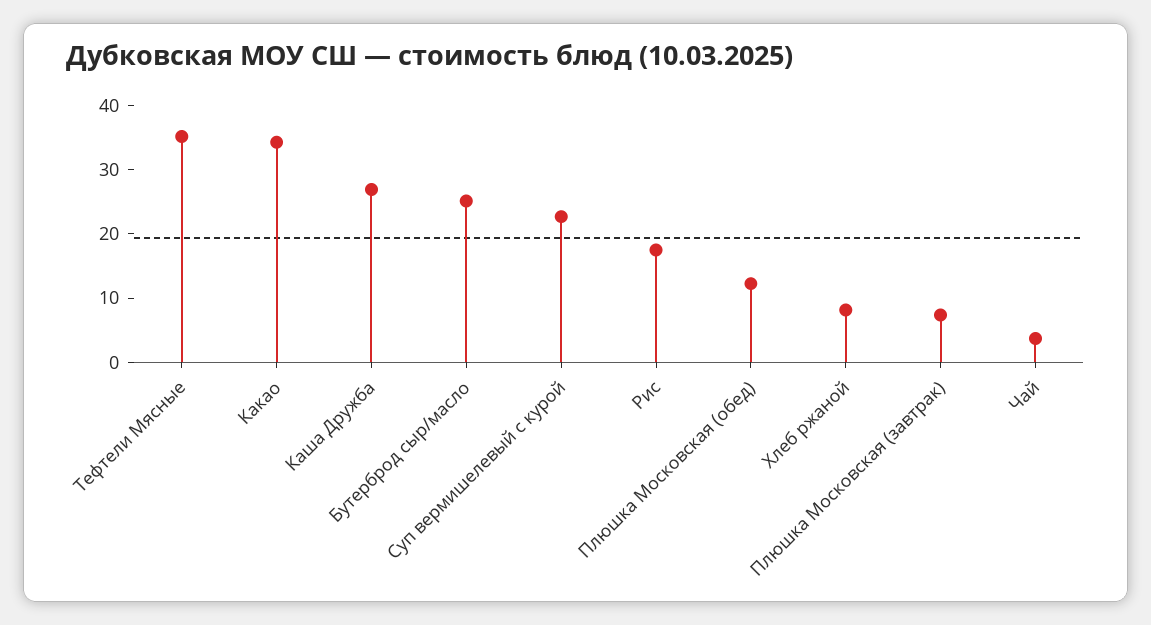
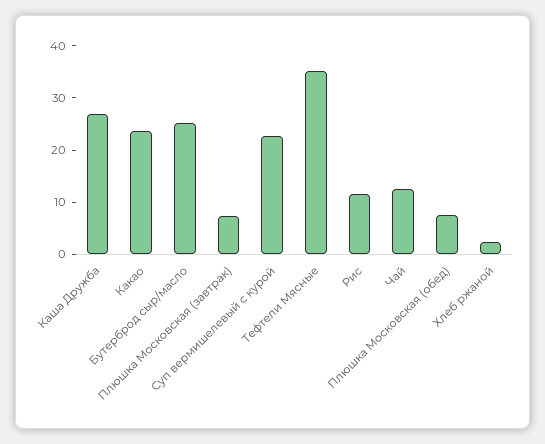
  {
    "Тефтели Мясные": 36,
-   "Какао": 34,
+   "Какао": 24,
    "Каша Дружба": 26,
    "Бутерброд сыр/масло": 26,
    "Суп вермишелевый с курой": 22,
-   "Рис": 18,
+   "Рис": 12,
-   "Плюшка Московская (обед)": 12,
+   "Плюшка Московская (обед)": 8,
-   "Хлеб ржаной": 8,
+   "Хлеб ржаной": 2,
    "Плюшка Московская (завтрак)": 8,
-   "Чай": 4
+   "Чай": 12
  }

